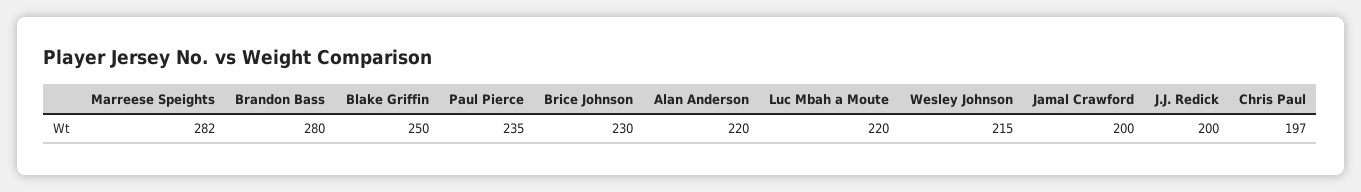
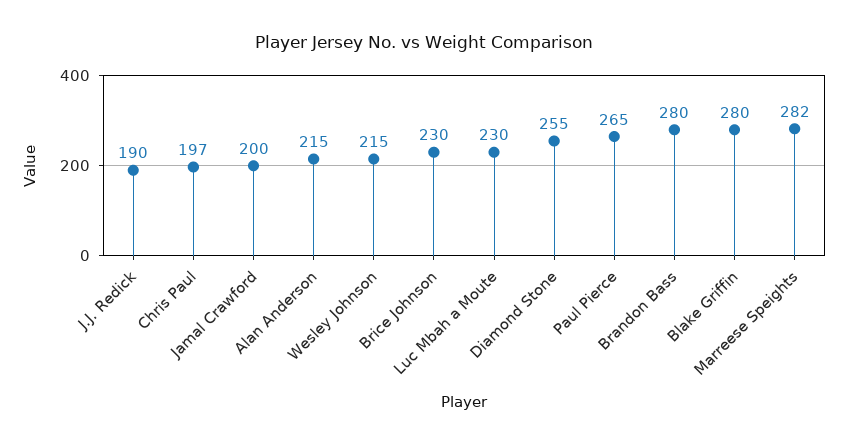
  {
    "Marreese Speights": 282,
    "Brandon Bass": 280,
-   "Blake Griffin": 250,
+   "Blake Griffin": 280,
-   "Paul Pierce": 235,
+   "Paul Pierce": 265,
    "Brice Johnson": 230,
-   "Alan Anderson": 220,
+   "Alan Anderson": 215,
-   "Luc Mbah a Moute": 220,
+   "Luc Mbah a Moute": 230,
    "Wesley Johnson": 215,
    "Jamal Crawford": 200,
-   "J.J. Redick": 200,
+   "J.J. Redick": 190,
-   "Chris Paul": 197
+   "Chris Paul": 197,
+   "Diamond Stone": 255
  }

